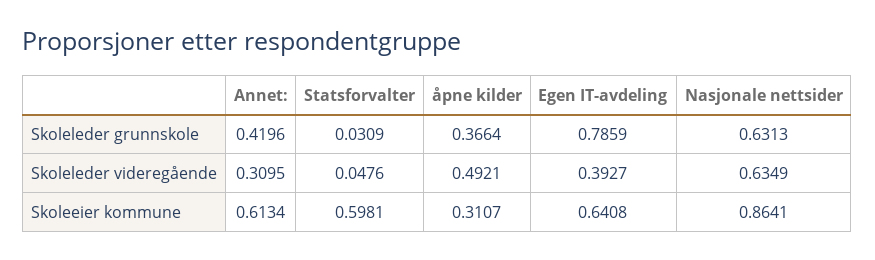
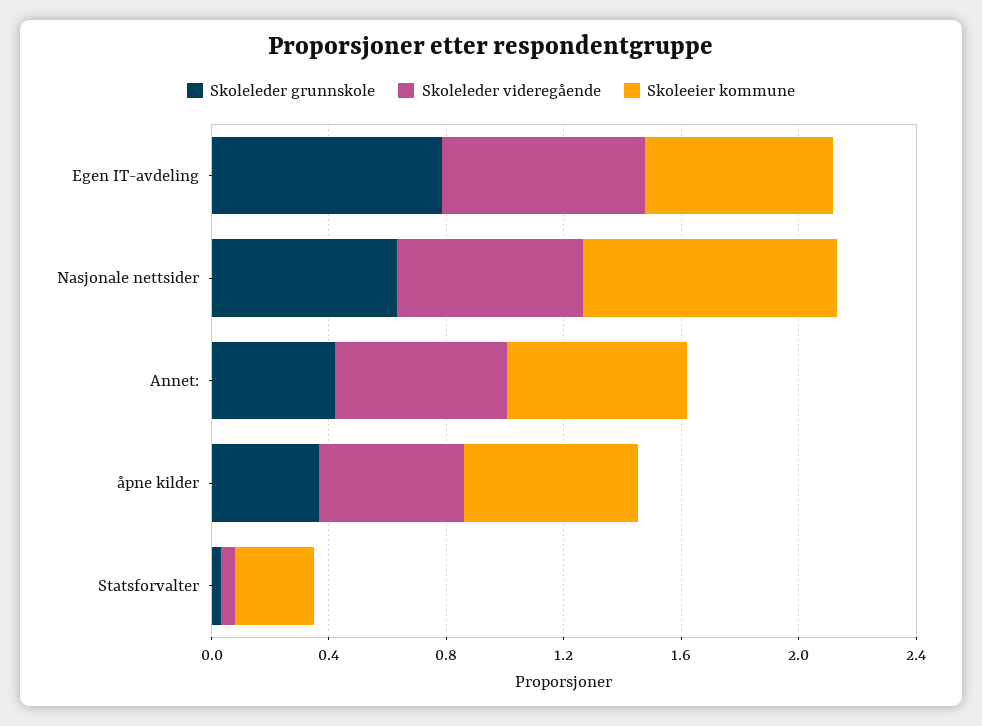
  {
    "Skoleleder grunnskole": {
      "Annet:": 0.4196,
      "Statsforvalter": 0.0309,
      "åpne kilder": 0.3664,
      "Egen IT-avdeling": 0.7859,
      "Nasjonale nettsider": 0.6313
    },
    "Skoleleder videregående": {
-     "Annet:": 0.3095,
+     "Annet:": 0.6,
      "Statsforvalter": 0.0476,
      "åpne kilder": 0.4921,
-     "Egen IT-avdeling": 0.3927,
+     "Egen IT-avdeling": 0.7,
      "Nasjonale nettsider": 0.6349
    },
    "Skoleeier kommune": {
      "Annet:": 0.6134,
-     "Statsforvalter": 0.5981,
+     "Statsforvalter": 0.3,
-     "åpne kilder": 0.3107,
+     "åpne kilder": 0.6,
      "Egen IT-avdeling": 0.6408,
      "Nasjonale nettsider": 0.8641
    }
  }

